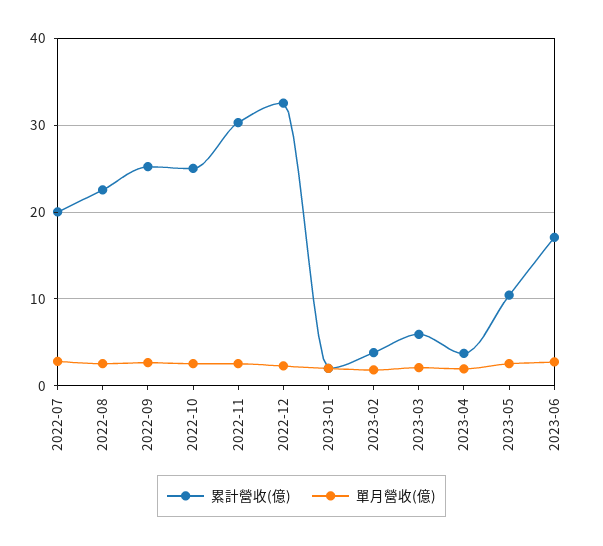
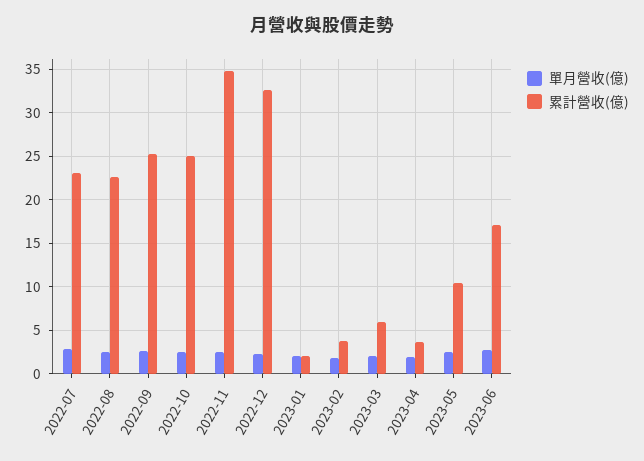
  {
    "累計營收(億)": {
-     "2022-07": 20,
+     "2022-07": 23,
      "2022-08": 23,
      "2022-09": 25,
      "2022-10": 25,
-     "2022-11": 30,
+     "2022-11": 35,
      "2022-12": 33,
      "2023-01": 2,
      "2023-02": 4,
      "2023-03": 6,
      "2023-04": 4,
      "2023-05": 10,
      "2023-06": 17
    },
    "單月營收(億)": {
      "2022-07": 3,
      "2022-08": 3,
      "2022-09": 3,
      "2022-10": 3,
      "2022-11": 3,
      "2022-12": 2,
      "2023-01": 2,
      "2023-02": 2,
      "2023-03": 2,
      "2023-04": 2,
      "2023-05": 3,
      "2023-06": 3
    }
  }

